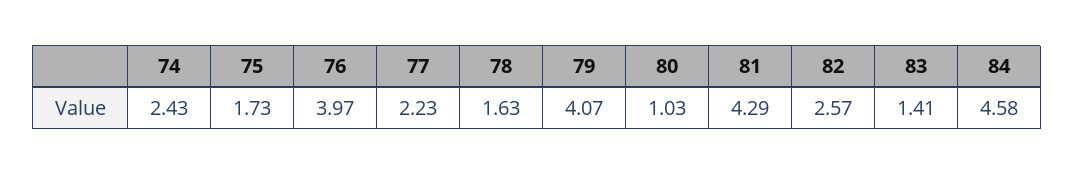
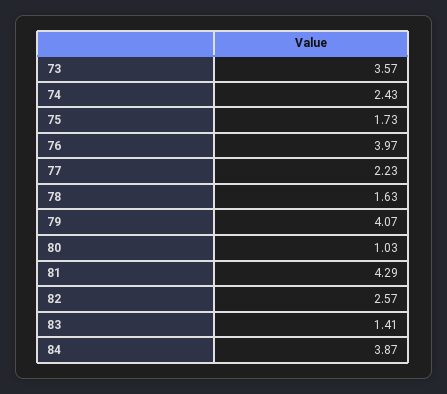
  {
    "74": 2.43,
    "75": 1.73,
    "76": 3.97,
    "77": 2.23,
    "78": 1.63,
    "79": 4.07,
    "80": 1.03,
    "81": 4.29,
    "82": 2.57,
    "83": 1.41,
-   "84": 4.58
+   "84": 3.87,
+   "73": 3.57
  }

